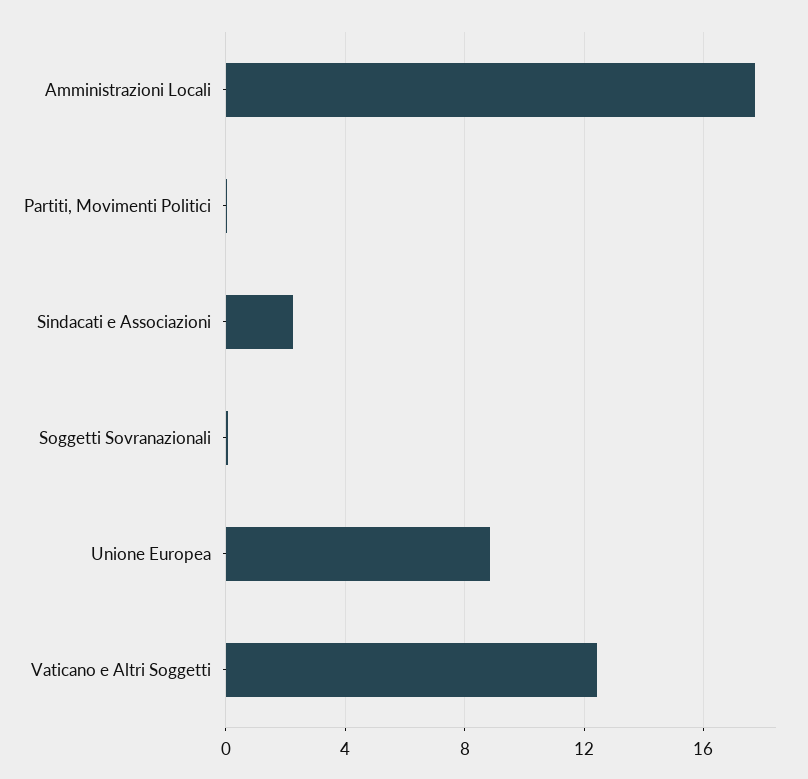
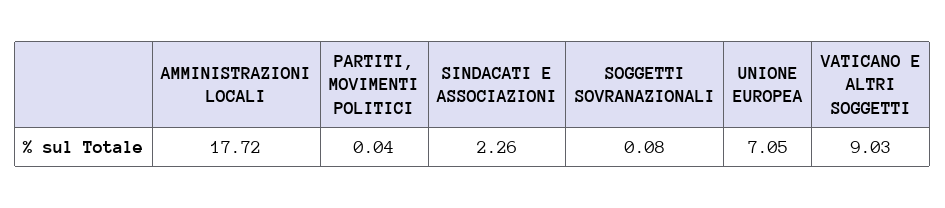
  {
    "Amministrazioni Locali": 17.72,
    "Partiti, Movimenti Politici": 0.04,
    "Sindacati e Associazioni": 2.26,
    "Soggetti Sovranazionali": 0.08,
-   "Unione Europea": 9,
+   "Unione Europea": 7.05,
-   "Vaticano e Altri Soggetti": 12.5
+   "Vaticano e Altri Soggetti": 9.03
  }

